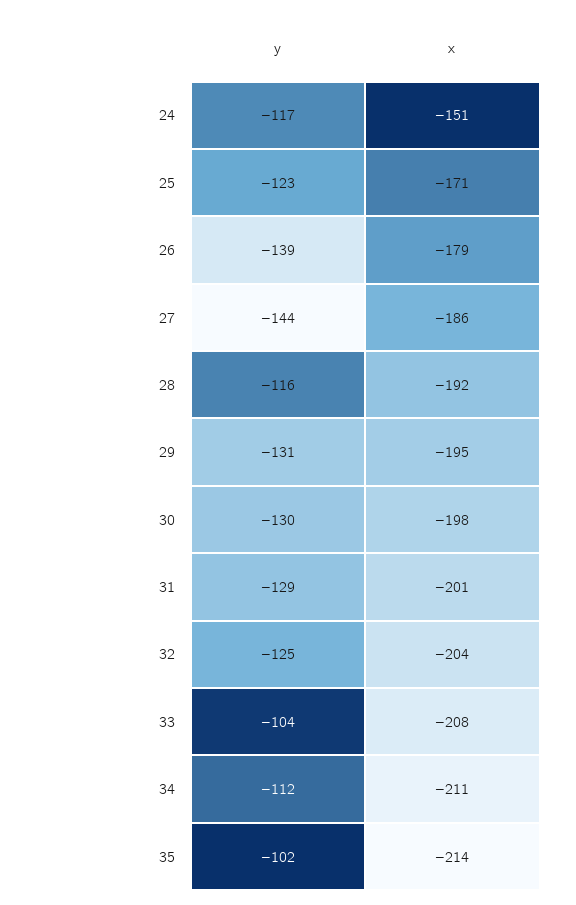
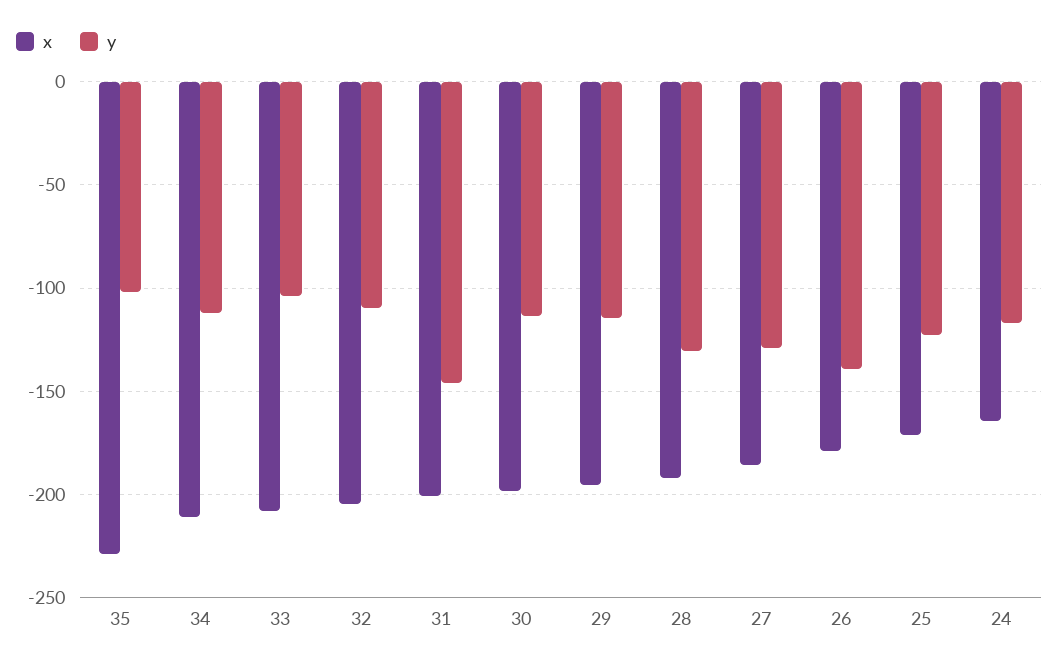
  {
    "y": {
      "24": -117,
      "25": -123,
      "26": -139,
-     "27": -144,
+     "27": -130,
-     "28": -116,
+     "28": -130,
-     "29": -131,
+     "29": -115,
-     "30": -130,
+     "30": -115,
-     "31": -129,
+     "31": -145,
-     "32": -125,
+     "32": -110,
      "33": -104,
      "34": -112,
      "35": -102
    },
    "x": {
-     "24": -151,
+     "24": -165,
      "25": -171,
      "26": -179,
      "27": -186,
      "28": -192,
      "29": -195,
      "30": -198,
      "31": -201,
      "32": -204,
      "33": -208,
      "34": -211,
-     "35": -214
+     "35": -230
    }
  }

